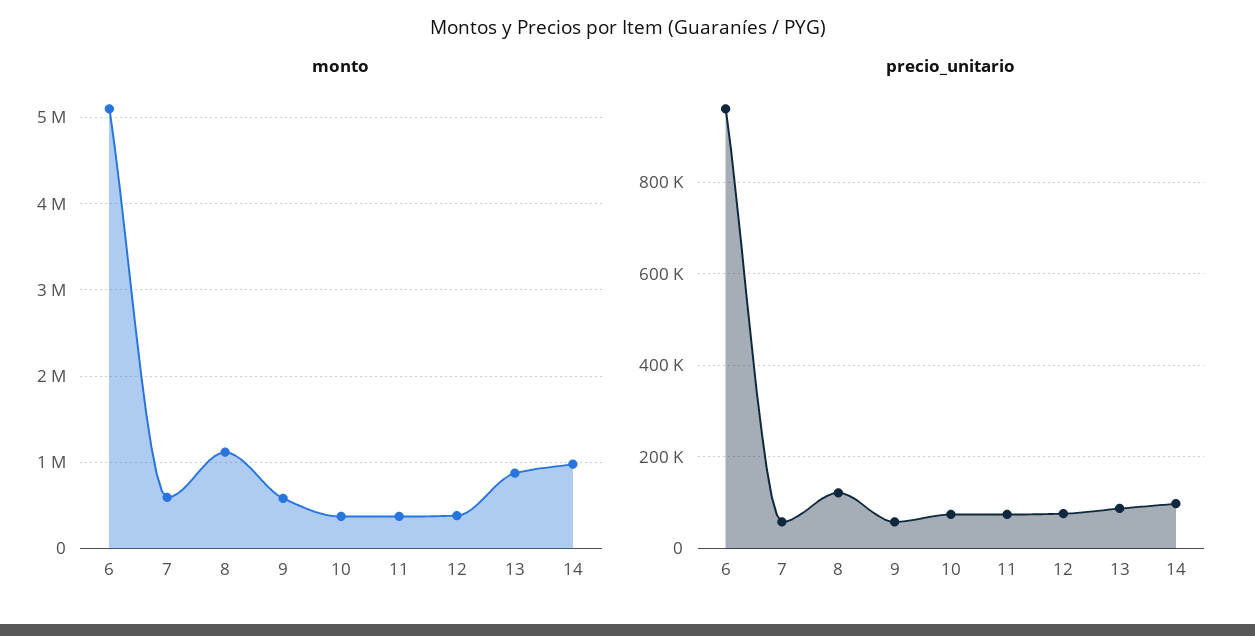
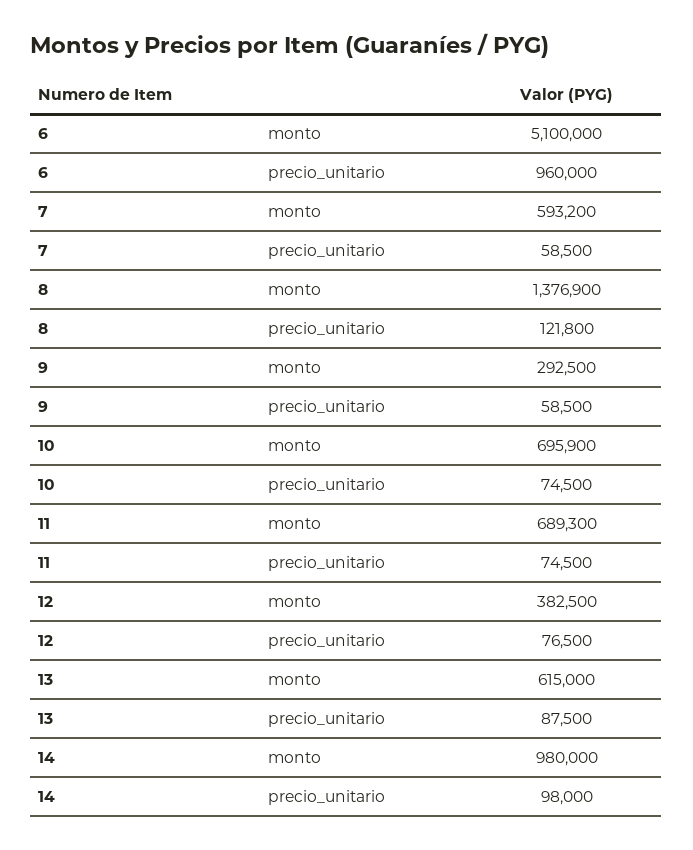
  {
    "monto": {
      "6": 5100000,
      "7": 593200,
-     "8": 1100000,
+     "8": 1376900,
-     "9": 600000,
+     "9": 292500,
-     "10": 400000,
+     "10": 695900,
-     "11": 400000,
+     "11": 689300,
      "12": 382500,
-     "13": 900000,
+     "13": 615000,
      "14": 980000
    },
    "precio_unitario": {
      "6": 960000,
      "7": 58500,
      "8": 121800,
      "9": 58500,
      "10": 74500,
      "11": 74500,
      "12": 76500,
      "13": 87500,
      "14": 98000
    }
  }

